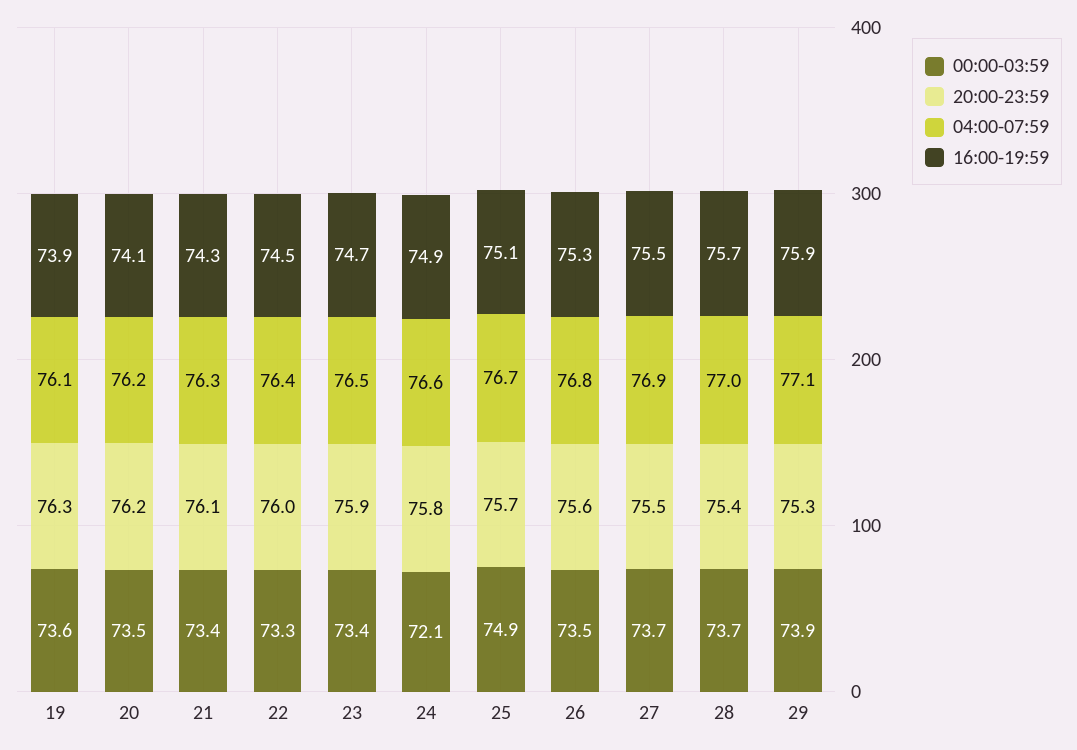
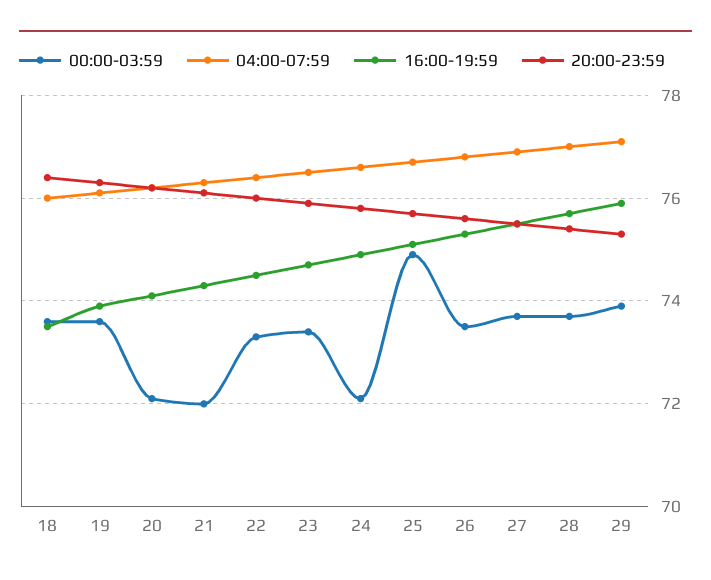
  {
    "00:00-03:59": {
      "19": 73.6,
-     "20": 73.5,
+     "20": 72,
-     "21": 73.4,
+     "21": 72,
      "22": 73.3,
      "23": 73.4,
      "24": 72.1,
      "25": 74.9,
      "26": 73.5,
      "27": 73.7,
      "28": 73.7,
-     "29": 73.9
+     "29": 73.9,
+     "18": 73.5
    },
    "20:00-23:59": {
      "19": 76.3,
      "20": 76.2,
      "21": 76.1,
      "22": 76,
      "23": 75.9,
      "24": 75.8,
      "25": 75.7,
      "26": 75.6,
      "27": 75.5,
      "28": 75.4,
-     "29": 75.3
+     "29": 75.3,
+     "18": 76.5
    },
    "04:00-07:59": {
      "19": 76.1,
      "20": 76.2,
      "21": 76.3,
      "22": 76.4,
      "23": 76.5,
      "24": 76.6,
      "25": 76.7,
      "26": 76.8,
      "27": 76.9,
      "28": 77,
-     "29": 77.1
+     "29": 77.1,
+     "18": 76
    },
    "16:00-19:59": {
      "19": 73.9,
      "20": 74.1,
      "21": 74.3,
      "22": 74.5,
      "23": 74.7,
      "24": 74.9,
      "25": 75.1,
      "26": 75.3,
      "27": 75.5,
      "28": 75.7,
-     "29": 75.9
+     "29": 75.9,
+     "18": 73.5
    }
  }

